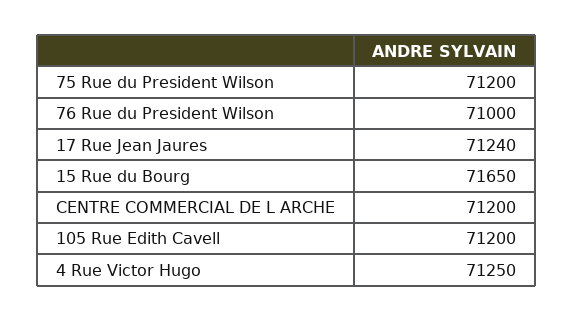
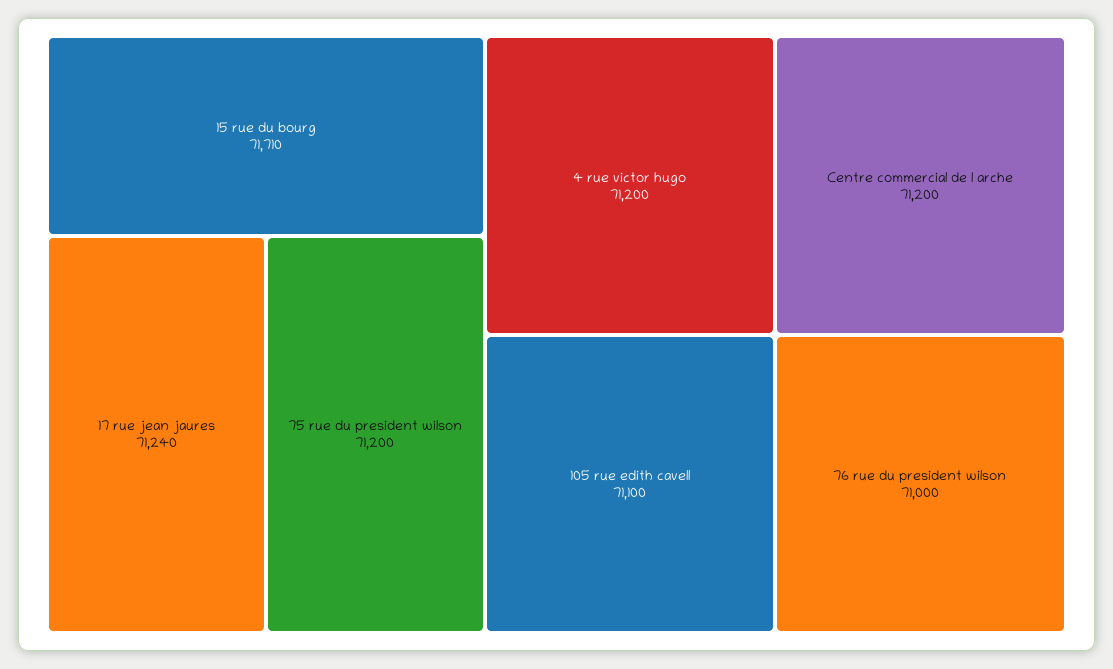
  {
    "75 Rue du President Wilson": 71200,
    "76 Rue du President Wilson": 71000,
    "17 Rue Jean Jaures": 71240,
-   "15 Rue du Bourg": 71650,
+   "15 Rue du Bourg": 71710,
    "CENTRE COMMERCIAL DE L ARCHE": 71200,
-   "105 Rue Edith Cavell": 71200,
+   "105 Rue Edith Cavell": 71100,
-   "4 Rue Victor Hugo": 71250
+   "4 Rue Victor Hugo": 71200
  }

